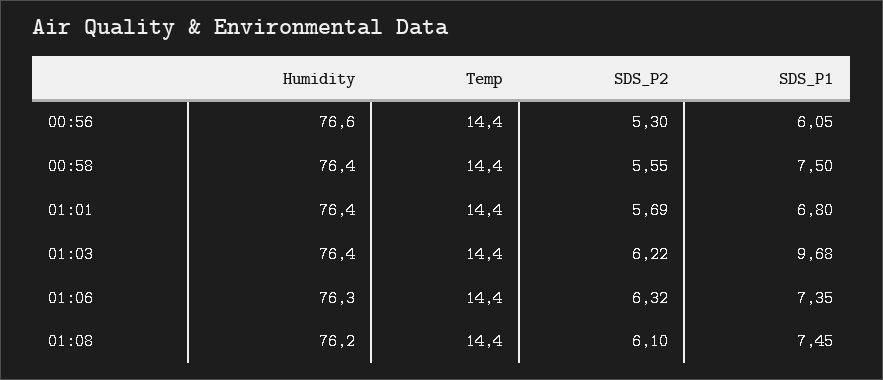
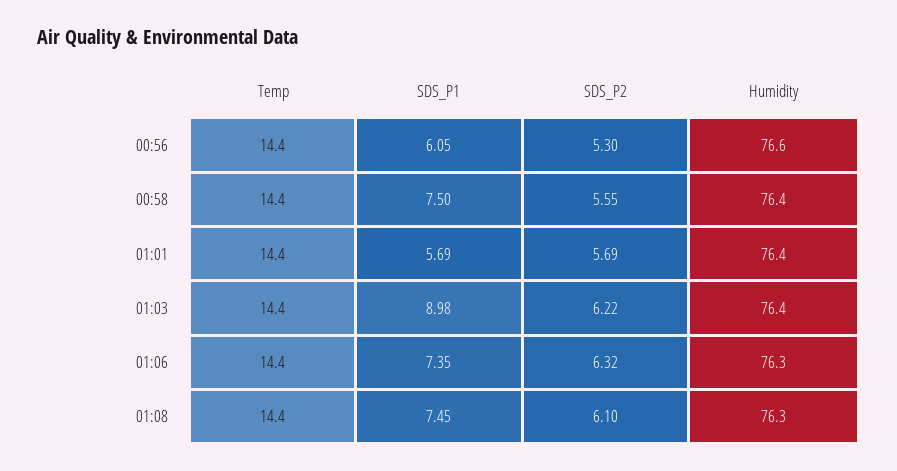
  {
    "Humidity": {
      "00:56": 76.6,
      "00:58": 76.4,
      "01:01": 76.4,
      "01:03": 76.4,
      "01:06": 76.3,
-     "01:08": 76.2
+     "01:08": 76.3
    },
    "Temp": {
      "00:56": 14.4,
      "00:58": 14.4,
      "01:01": 14.4,
      "01:03": 14.4,
      "01:06": 14.4,
      "01:08": 14.4
    },
    "SDS_P2": {
      "00:56": 5.3,
      "00:58": 5.55,
      "01:01": 5.69,
      "01:03": 6.22,
      "01:06": 6.32,
      "01:08": 6.1
    },
    "SDS_P1": {
      "00:56": 6.05,
      "00:58": 7.5,
-     "01:01": 6.8,
+     "01:01": 5.69,
-     "01:03": 9.68,
+     "01:03": 8.98,
      "01:06": 7.35,
      "01:08": 7.45
    }
  }

